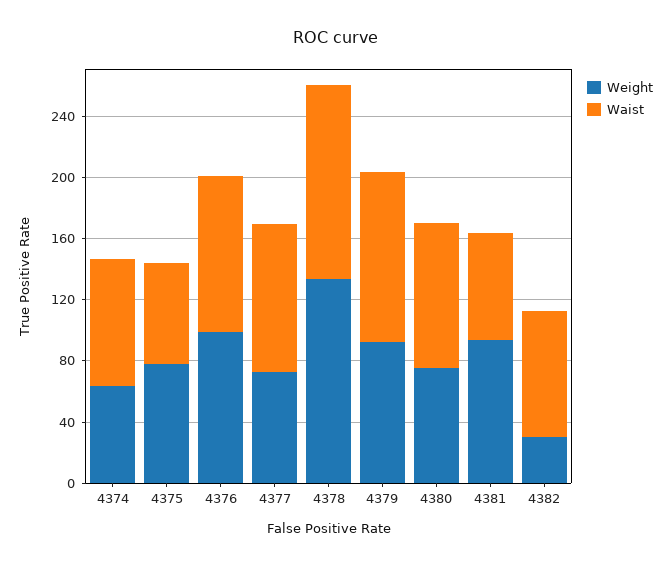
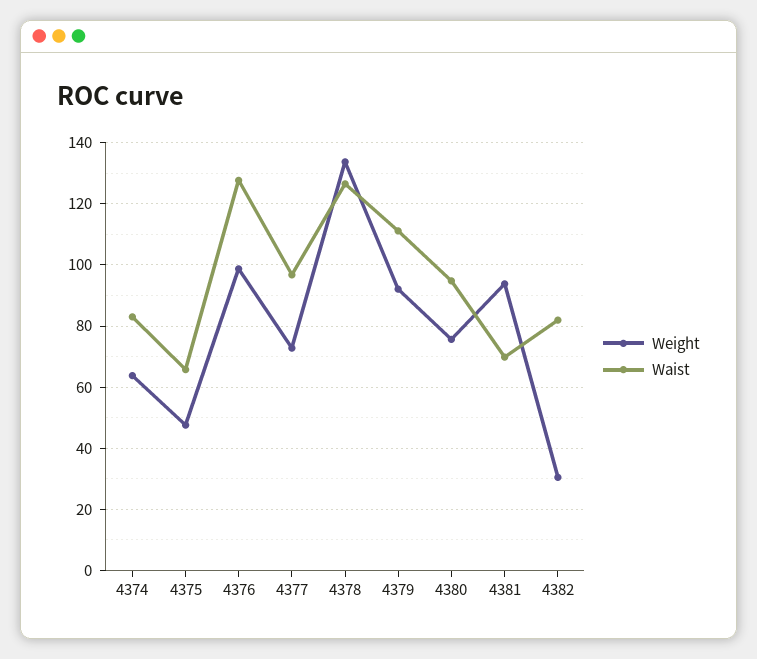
  {
    "Weight": {
      "4374": 64,
-     "4375": 80,
+     "4375": 48,
      "4376": 98,
      "4377": 72,
      "4378": 134,
      "4379": 92,
      "4380": 76,
      "4381": 94,
      "4382": 30
    },
    "Waist": {
      "4374": 84,
      "4375": 66,
-     "4376": 100,
+     "4376": 128,
      "4377": 96,
      "4378": 126,
      "4379": 112,
      "4380": 94,
      "4381": 70,
      "4382": 82
    }
  }

